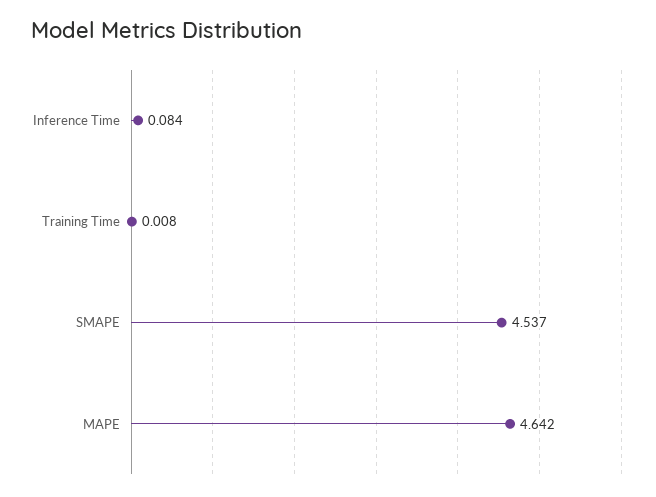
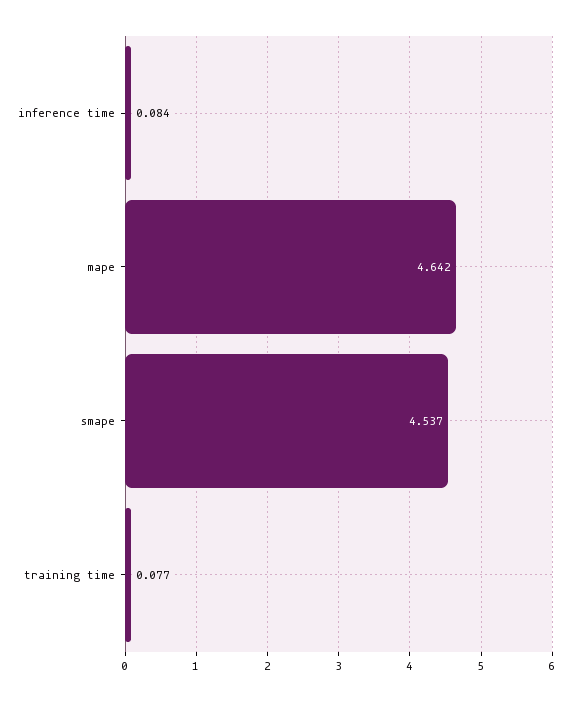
  {
    "Inference Time": 0.084,
-   "Training Time": 0.008,
+   "Training Time": 0.077,
    "SMAPE": 4.537,
    "MAPE": 4.642
  }

